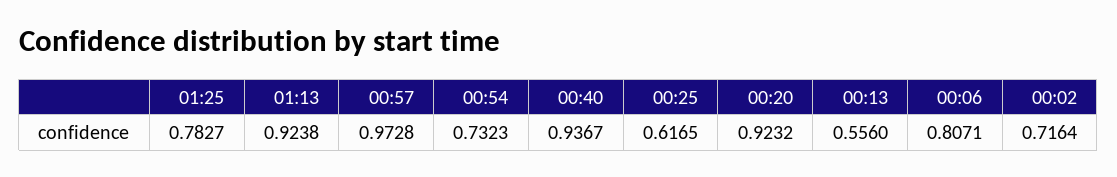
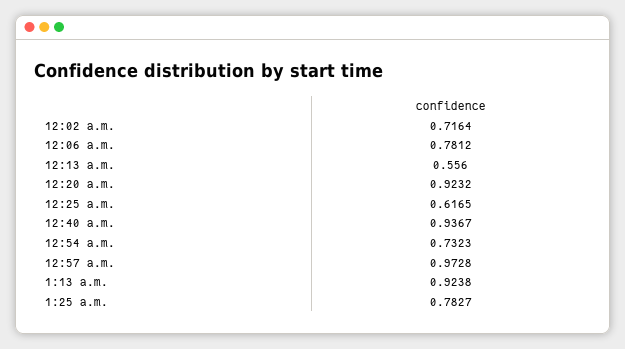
  {
    "01:25": 0.7827,
    "01:13": 0.9238,
    "00:57": 0.9728,
    "00:54": 0.7323,
    "00:40": 0.9367,
    "00:25": 0.6165,
    "00:20": 0.9232,
    "00:13": 0.556,
-   "00:06": 0.8071,
+   "00:06": 0.7812,
    "00:02": 0.7164
  }

